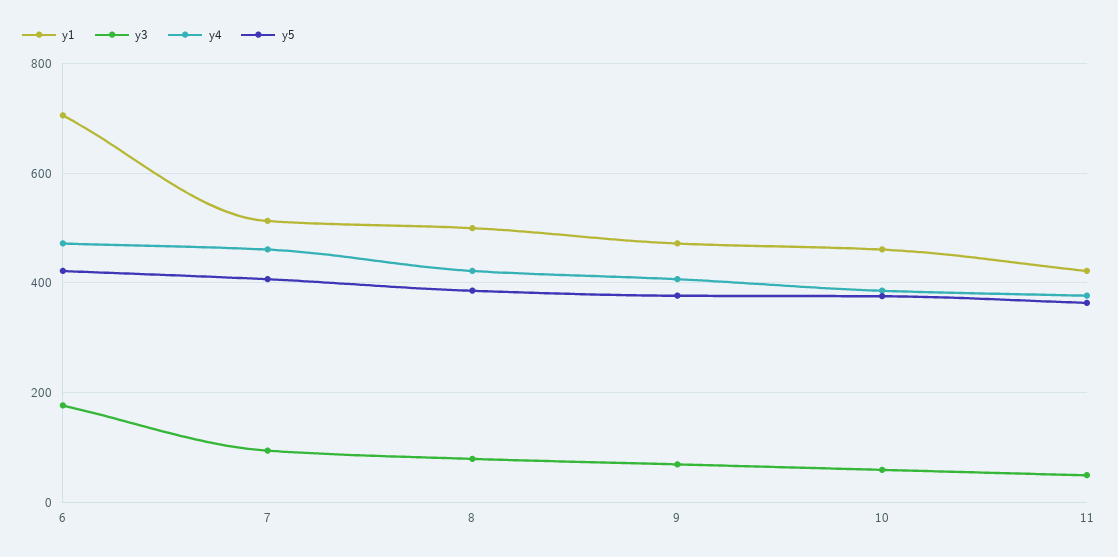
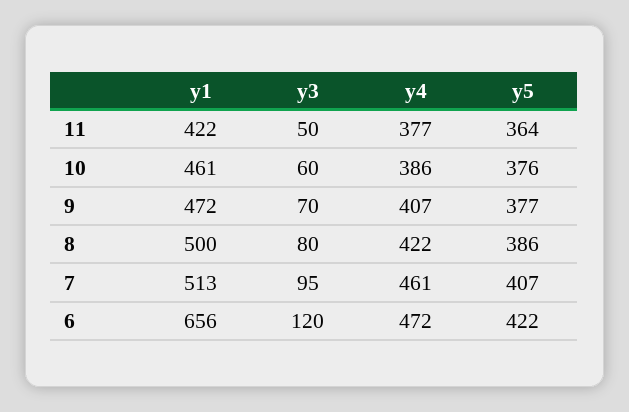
  {
    "y1": {
-     "6": 700,
+     "6": 656,
      "7": 513,
      "8": 500,
      "9": 472,
      "10": 461,
      "11": 422
    },
    "y3": {
-     "6": 180,
+     "6": 120,
      "7": 95,
      "8": 80,
      "9": 70,
      "10": 60,
      "11": 50
    },
    "y4": {
      "6": 472,
      "7": 461,
      "8": 422,
      "9": 407,
      "10": 386,
      "11": 377
    },
    "y5": {
      "6": 422,
      "7": 407,
      "8": 386,
      "9": 377,
      "10": 376,
      "11": 364
    }
  }

